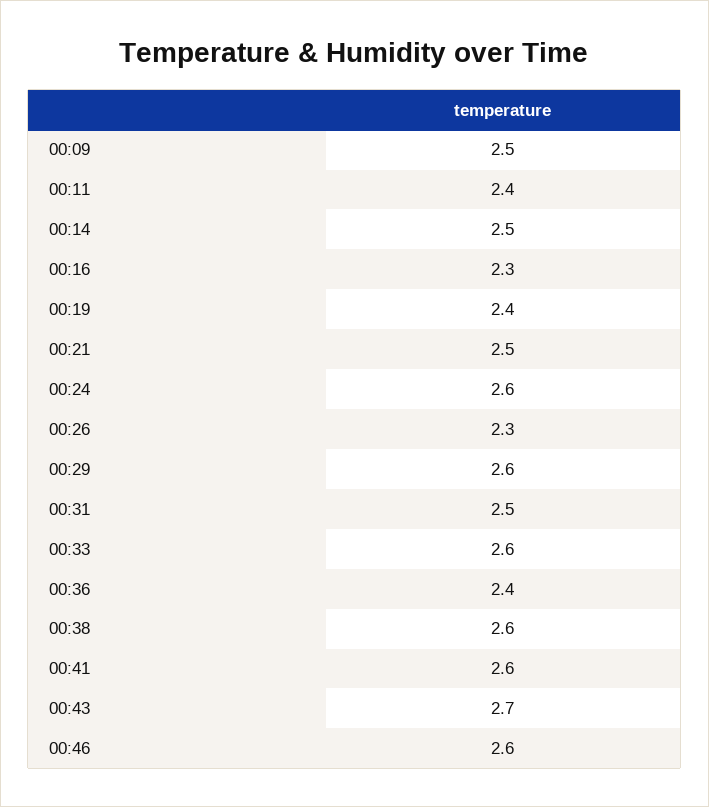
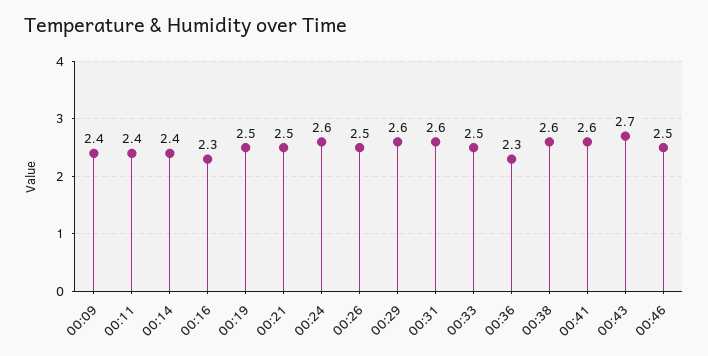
  {
-   "00:09": 2.5,
+   "00:09": 2.4,
    "00:11": 2.4,
-   "00:14": 2.5,
+   "00:14": 2.4,
    "00:16": 2.3,
-   "00:19": 2.4,
+   "00:19": 2.5,
    "00:21": 2.5,
    "00:24": 2.6,
-   "00:26": 2.3,
+   "00:26": 2.5,
    "00:29": 2.6,
-   "00:31": 2.5,
+   "00:31": 2.6,
-   "00:33": 2.6,
+   "00:33": 2.5,
-   "00:36": 2.4,
+   "00:36": 2.3,
    "00:38": 2.6,
    "00:41": 2.6,
    "00:43": 2.7,
-   "00:46": 2.6
+   "00:46": 2.5
  }

